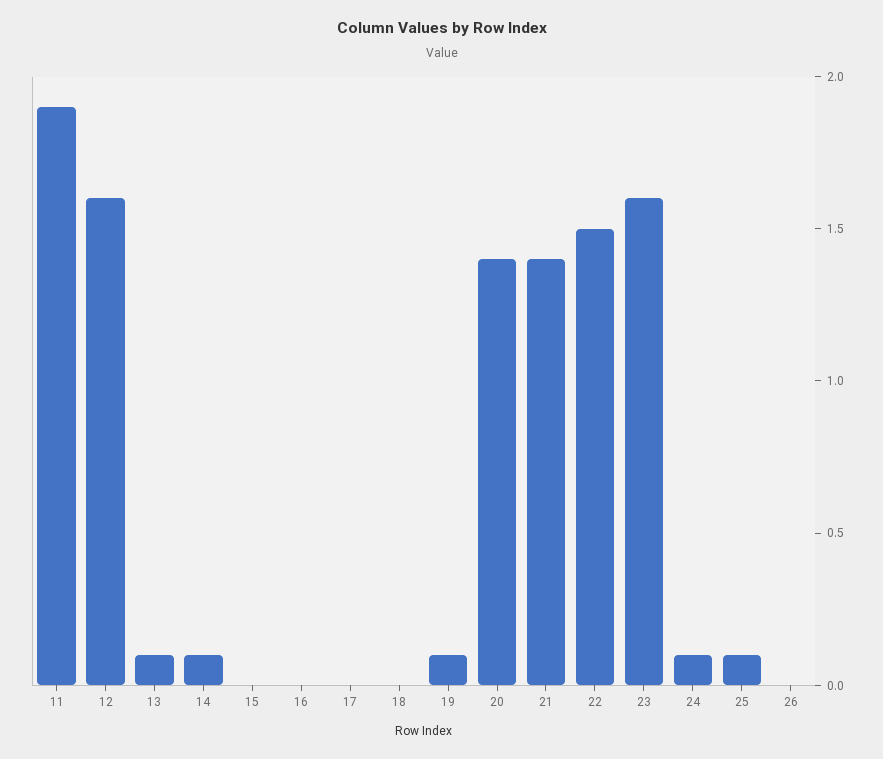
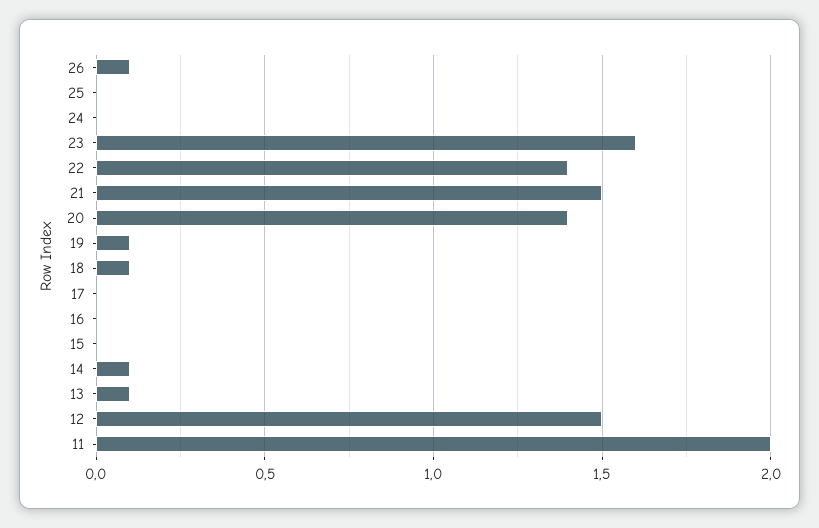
  {
-   "11": 1.9,
+   "11": 2,
-   "12": 1.6,
+   "12": 1.5,
    "13": 0.1,
    "14": 0.1,
    "15": 0,
    "16": 0,
    "17": 0,
-   "18": 0,
+   "18": 0.1,
    "19": 0.1,
    "20": 1.4,
-   "21": 1.4,
+   "21": 1.5,
-   "22": 1.5,
+   "22": 1.4,
    "23": 1.6,
-   "24": 0.1,
+   "24": 0,
-   "25": 0.1,
+   "25": 0,
-   "26": 0
+   "26": 0.1
  }

